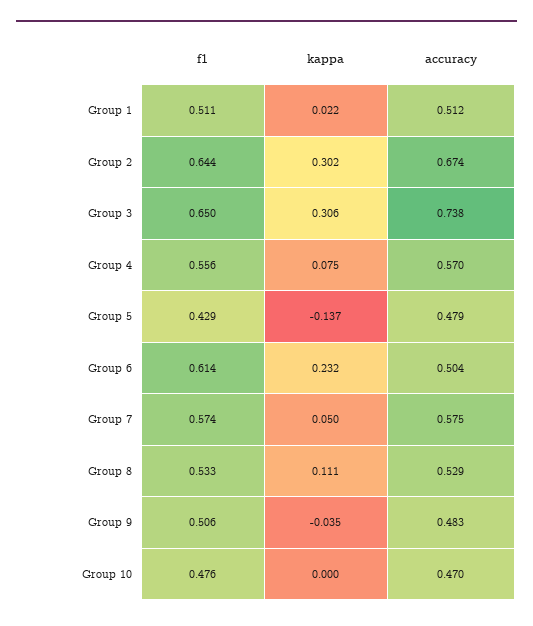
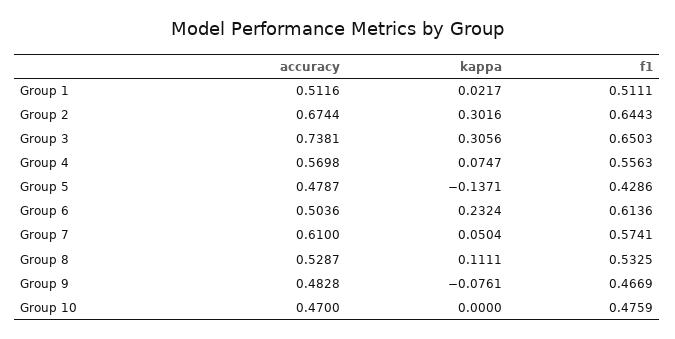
  {
    "f1": {
      "Group 1": 0.5111,
      "Group 2": 0.6443,
      "Group 3": 0.6503,
      "Group 4": 0.5563,
      "Group 5": 0.4286,
      "Group 6": 0.6136,
      "Group 7": 0.5741,
      "Group 8": 0.5325,
-     "Group 9": 0.506,
+     "Group 9": 0.4669,
      "Group 10": 0.4759
    },
    "kappa": {
      "Group 1": 0.0217,
      "Group 2": 0.3016,
      "Group 3": 0.3056,
      "Group 4": 0.0747,
      "Group 5": -0.1371,
      "Group 6": 0.2324,
      "Group 7": 0.0504,
      "Group 8": 0.1111,
-     "Group 9": -0.035,
+     "Group 9": -0.0761,
      "Group 10": 0
    },
    "accuracy": {
      "Group 1": 0.5116,
      "Group 2": 0.6744,
      "Group 3": 0.7381,
      "Group 4": 0.5698,
      "Group 5": 0.4787,
      "Group 6": 0.5036,
-     "Group 7": 0.575,
+     "Group 7": 0.61,
      "Group 8": 0.5287,
      "Group 9": 0.4828,
      "Group 10": 0.47
    }
  }

